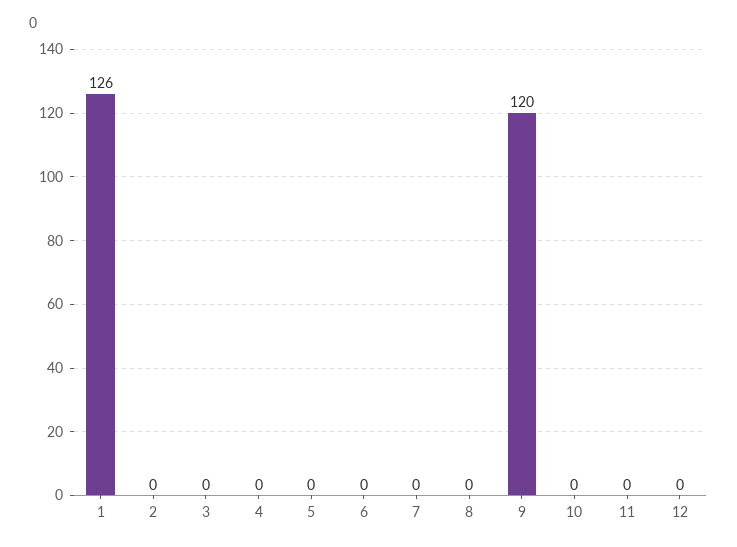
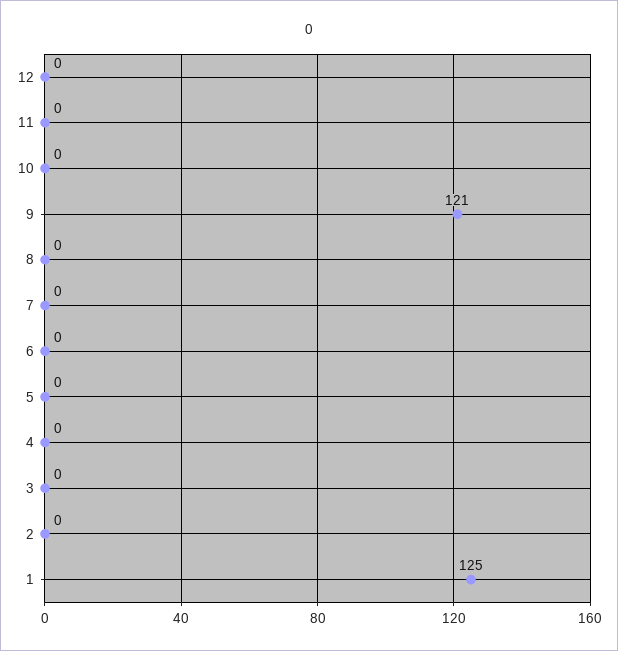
  {
-   "1": 126,
+   "1": 125,
    "2": 0,
    "3": 0,
    "4": 0,
    "5": 0,
    "6": 0,
    "7": 0,
    "8": 0,
-   "9": 120,
+   "9": 121,
    "10": 0,
    "11": 0,
    "12": 0
  }

